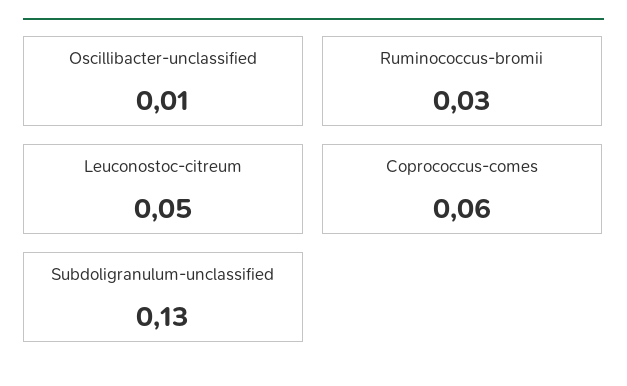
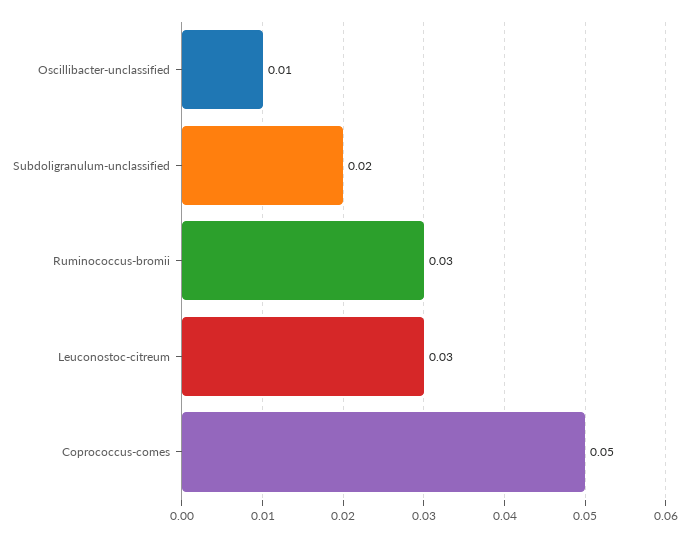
  {
    "Oscillibacter-unclassified": 0.01,
    "Ruminococcus-bromii": 0.03,
-   "Leuconostoc-citreum": 0.05,
+   "Leuconostoc-citreum": 0.03,
-   "Coprococcus-comes": 0.06,
+   "Coprococcus-comes": 0.05,
-   "Subdoligranulum-unclassified": 0.13
+   "Subdoligranulum-unclassified": 0.02
  }

